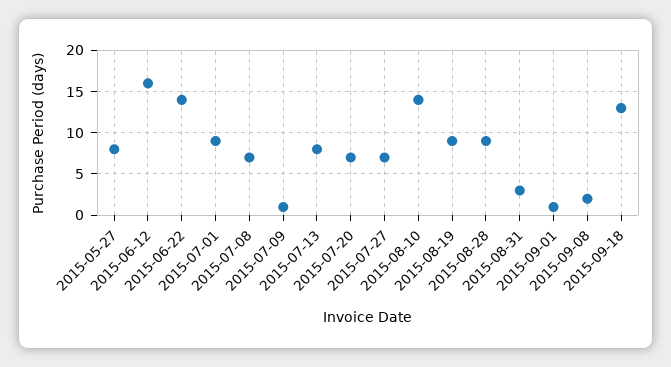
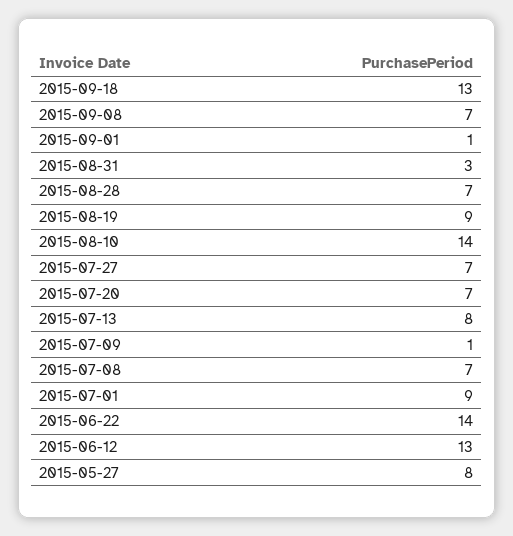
  {
    "2015-05-27": 8,
-   "2015-06-12": 16,
+   "2015-06-12": 13,
    "2015-06-22": 14,
    "2015-07-01": 9,
    "2015-07-08": 7,
    "2015-07-09": 1,
    "2015-07-13": 8,
    "2015-07-20": 7,
    "2015-07-27": 7,
    "2015-08-10": 14,
    "2015-08-19": 9,
-   "2015-08-28": 9,
+   "2015-08-28": 7,
    "2015-08-31": 3,
    "2015-09-01": 1,
-   "2015-09-08": 2,
+   "2015-09-08": 7,
    "2015-09-18": 13
  }

